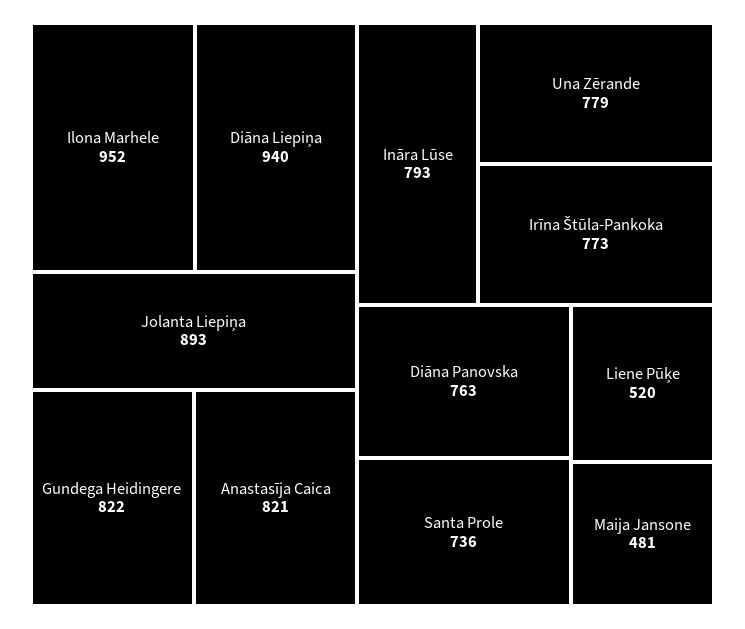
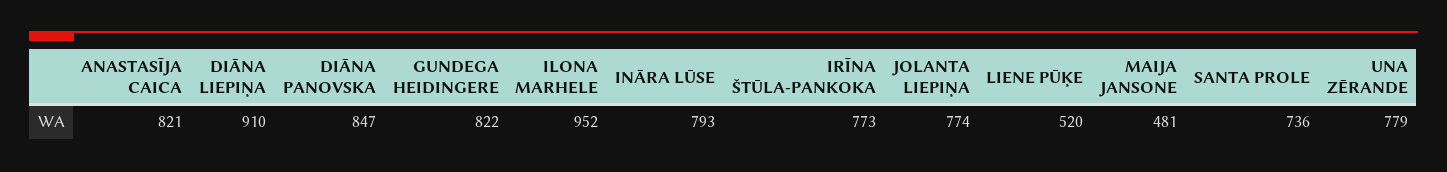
  {
    "Ilona Marhele": 952,
-   "Diāna Liepiņa": 940,
+   "Diāna Liepiņa": 910,
-   "Jolanta Liepiņa": 893,
+   "Jolanta Liepiņa": 774,
    "Gundega Heidingere": 822,
    "Anastasīja Caica": 821,
    "Ināra Lūse": 793,
    "Una Zērande": 779,
    "Irīna Štūla-Pankoka": 773,
-   "Diāna Panovska": 763,
+   "Diāna Panovska": 847,
    "Santa Prole": 736,
    "Liene Pūķe": 520,
    "Maija Jansone": 481
  }

